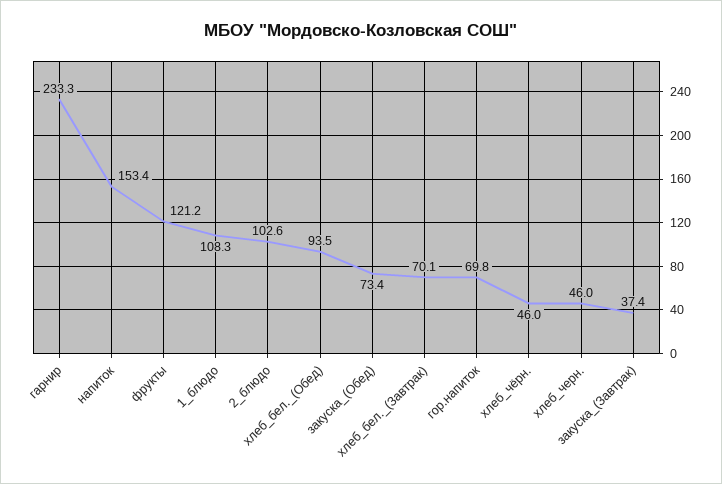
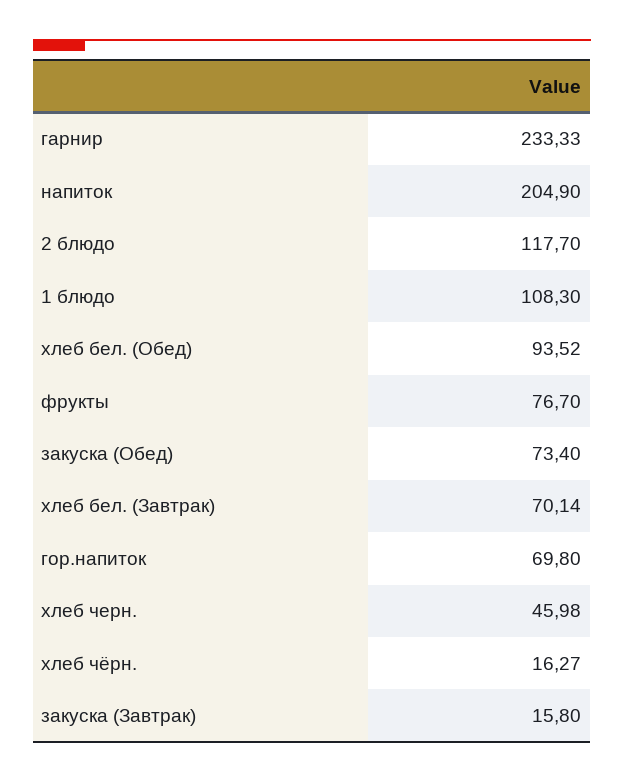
  {
    "гарнир": 233.33,
-   "напиток": 153.4,
+   "напиток": 204.9,
-   "фрукты": 121.2,
+   "фрукты": 76.7,
    "1_блюдо": 108.3,
-   "2_блюдо": 102.6,
+   "2_блюдо": 117.7,
    "хлеб_бел._(Обед)": 93.52,
    "закуска_(Обед)": 73.4,
    "хлеб_бел._(Завтрак)": 70.14,
    "гор.напиток": 69.8,
-   "хлеб_чёрн.": 46,
+   "хлеб_чёрн.": 16.27,
    "хлеб_черн.": 45.98,
-   "закуска_(Завтрак)": 37.4
+   "закуска_(Завтрак)": 15.8
  }

